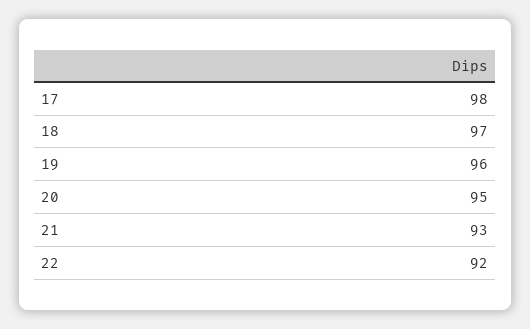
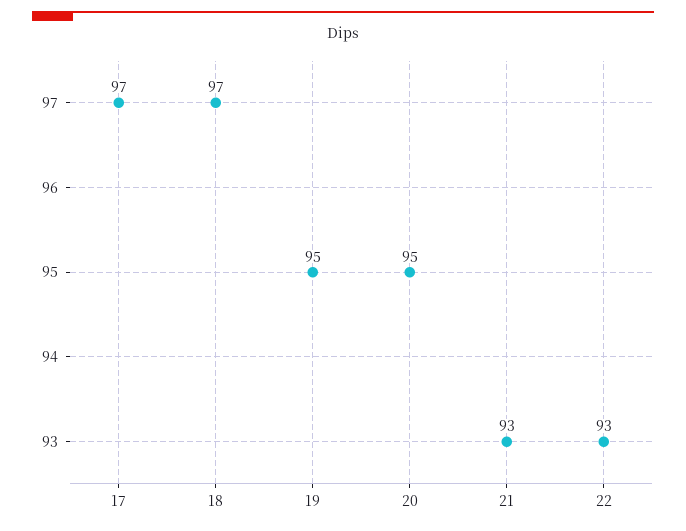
  {
-   "17": 98,
+   "17": 97,
    "18": 97,
-   "19": 96,
+   "19": 95,
    "20": 95,
    "21": 93,
-   "22": 92
+   "22": 93
  }

